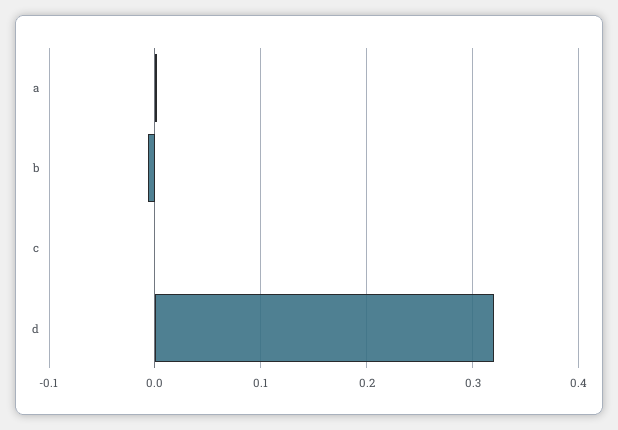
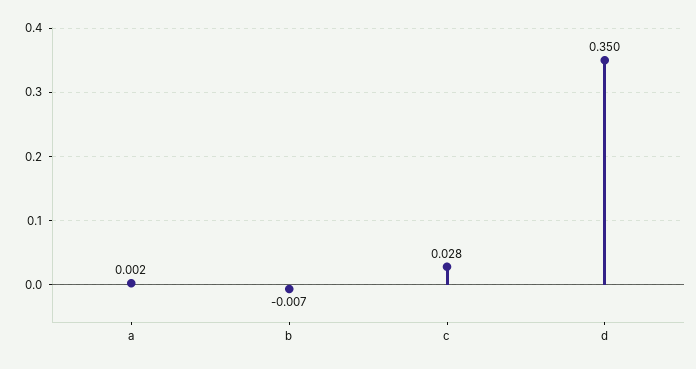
  {
    "a": 0.002,
    "b": -0.007,
-   "c": 0,
+   "c": 0.028,
-   "d": 0.32
+   "d": 0.35
  }

